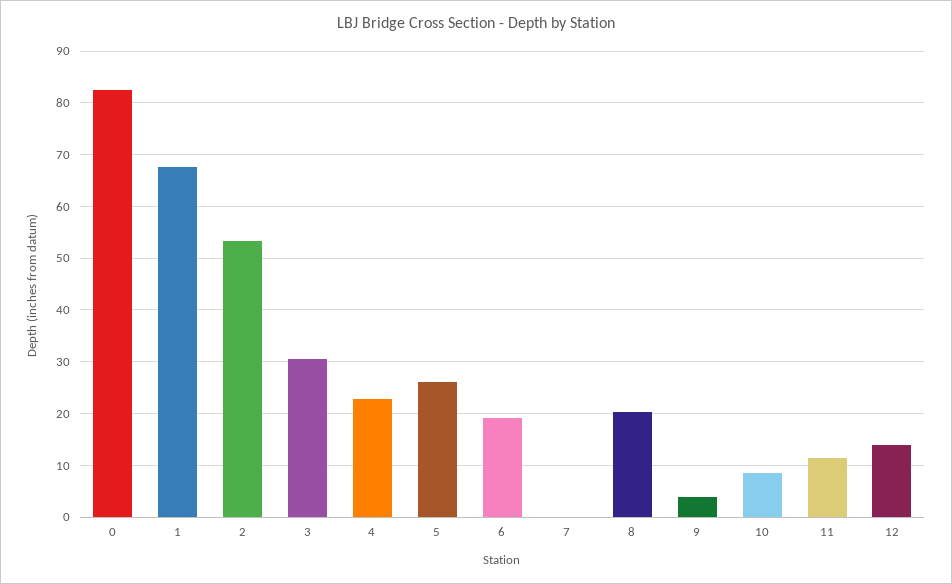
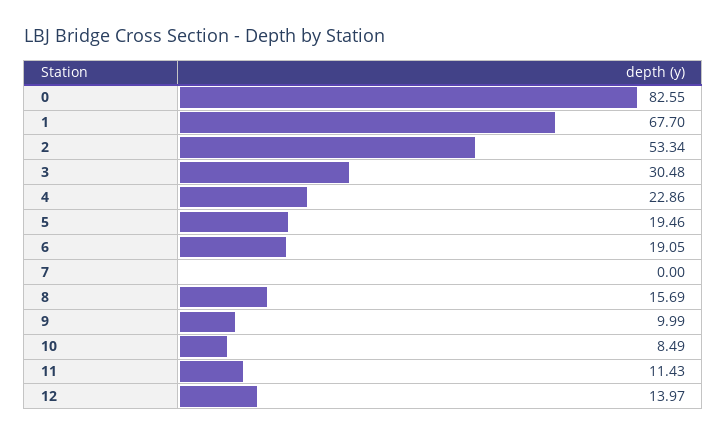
  {
    "0": 82.55,
    "1": 67.7,
    "2": 53.34,
    "3": 30.48,
    "4": 22.86,
-   "5": 26,
+   "5": 19.46,
    "6": 19.05,
    "7": 0,
-   "8": 20,
+   "8": 15.69,
-   "9": 4,
+   "9": 9.99,
    "10": 8.49,
    "11": 11.43,
    "12": 13.97
  }

